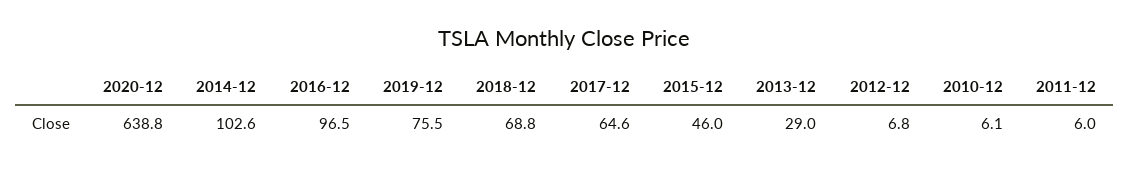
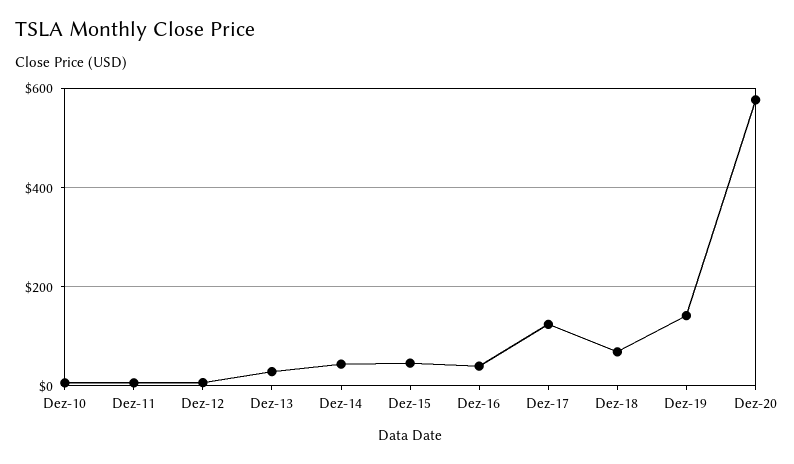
  {
-   "2020-12": 638.8,
+   "2020-12": 580,
-   "2014-12": 102.6,
+   "2014-12": 40,
-   "2016-12": 96.5,
+   "2016-12": 40,
-   "2019-12": 75.5,
+   "2019-12": 140,
    "2018-12": 68.8,
-   "2017-12": 64.6,
+   "2017-12": 120,
    "2015-12": 46,
    "2013-12": 29,
    "2012-12": 6.8,
    "2010-12": 6.1,
    "2011-12": 6
  }

